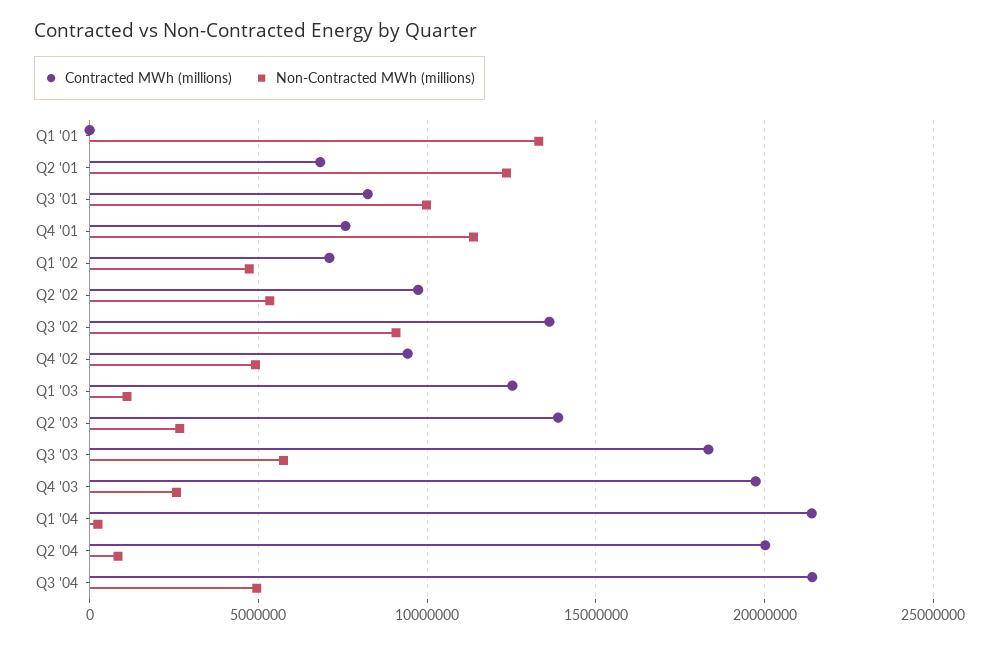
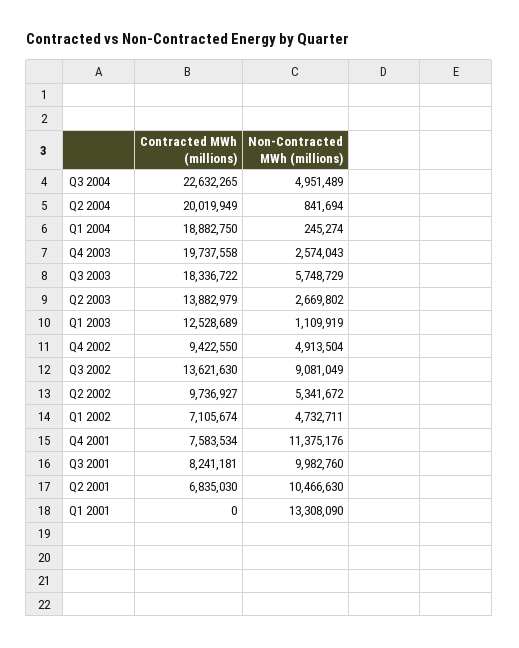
  {
    "Contracted MWh (millions)": {
      "Q1 '01": 0,
      "Q2 '01": 6835030,
      "Q3 '01": 8241181,
      "Q4 '01": 7583534,
      "Q1 '02": 7105674,
      "Q2 '02": 9736927,
      "Q3 '02": 13621630,
      "Q4 '02": 9422550,
      "Q1 '03": 12528689,
      "Q2 '03": 13882979,
      "Q3 '03": 18336722,
      "Q4 '03": 19737558,
-     "Q1 '04": 21500000,
+     "Q1 '04": 18882750,
      "Q2 '04": 20019949,
-     "Q3 '04": 21500000
+     "Q3 '04": 22632265
    },
    "Non-Contracted MWh (millions)": {
      "Q1 '01": 13308090,
-     "Q2 '01": 12500000,
+     "Q2 '01": 10466630,
      "Q3 '01": 9982760,
      "Q4 '01": 11375176,
      "Q1 '02": 4732711,
      "Q2 '02": 5341672,
      "Q3 '02": 9081049,
      "Q4 '02": 4913504,
      "Q1 '03": 1109919,
      "Q2 '03": 2669802,
      "Q3 '03": 5748729,
      "Q4 '03": 2574043,
      "Q1 '04": 245274,
      "Q2 '04": 841694,
      "Q3 '04": 4951489
    }
  }

